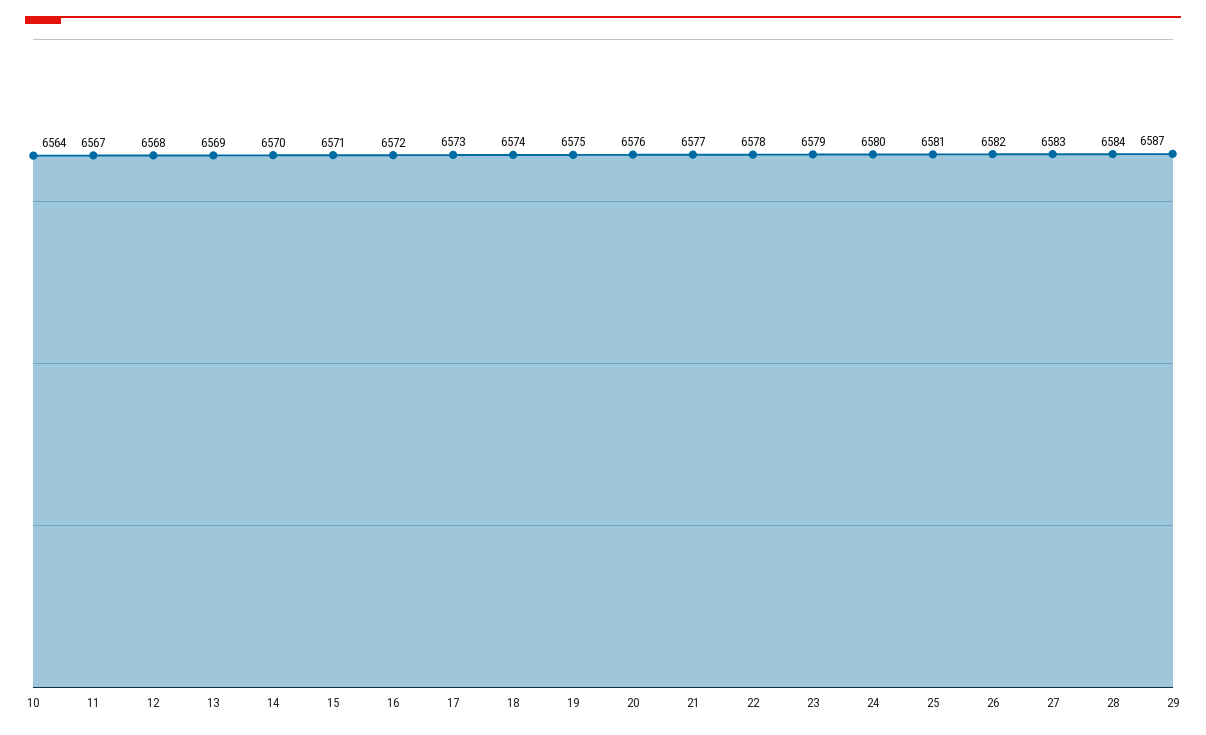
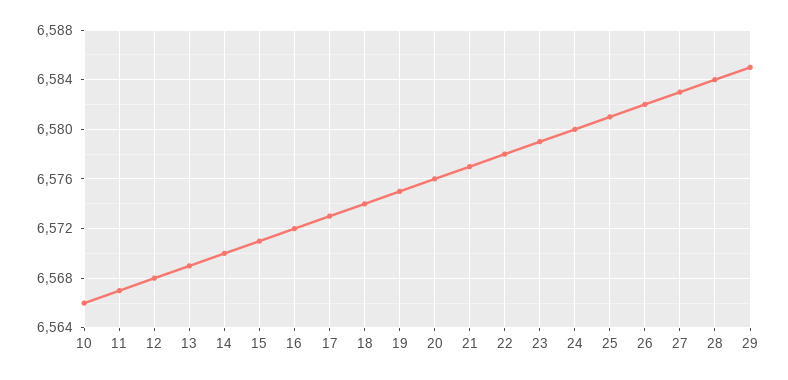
  {
-   "10": 6564,
+   "10": 6566,
    "11": 6567,
    "12": 6568,
    "13": 6569,
    "14": 6570,
    "15": 6571,
    "16": 6572,
    "17": 6573,
    "18": 6574,
    "19": 6575,
    "20": 6576,
    "21": 6577,
    "22": 6578,
    "23": 6579,
    "24": 6580,
    "25": 6581,
    "26": 6582,
    "27": 6583,
    "28": 6584,
-   "29": 6587
+   "29": 6585
  }

